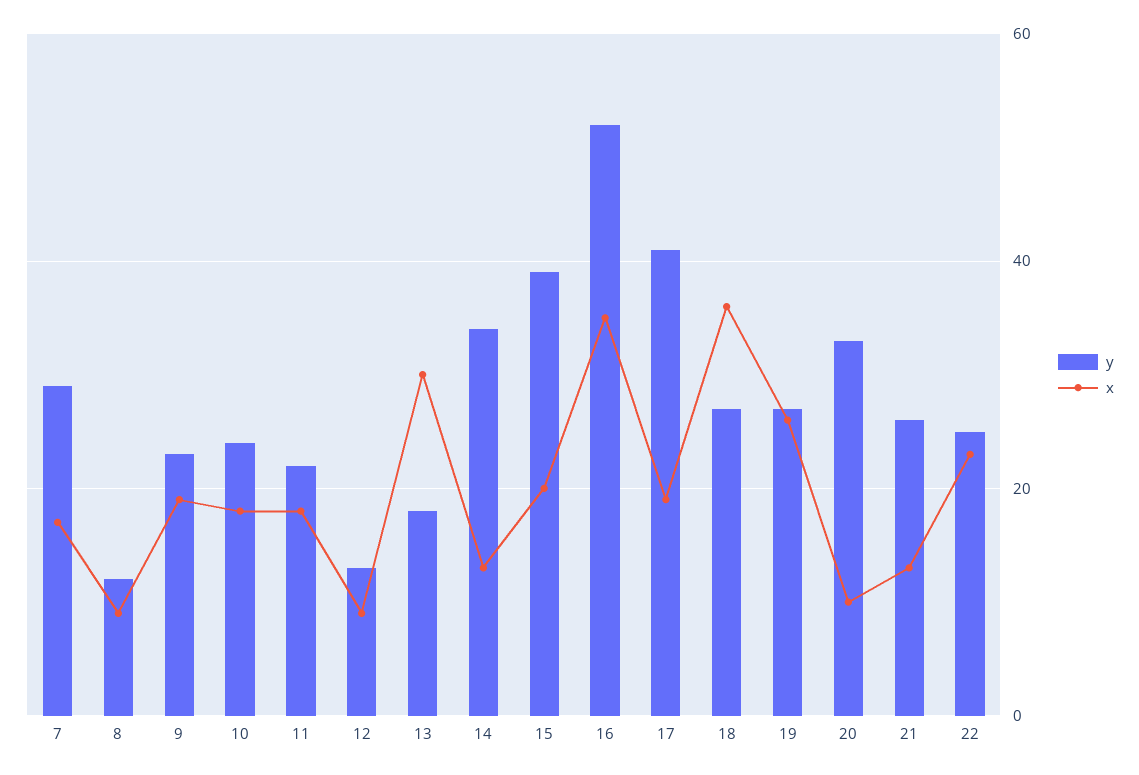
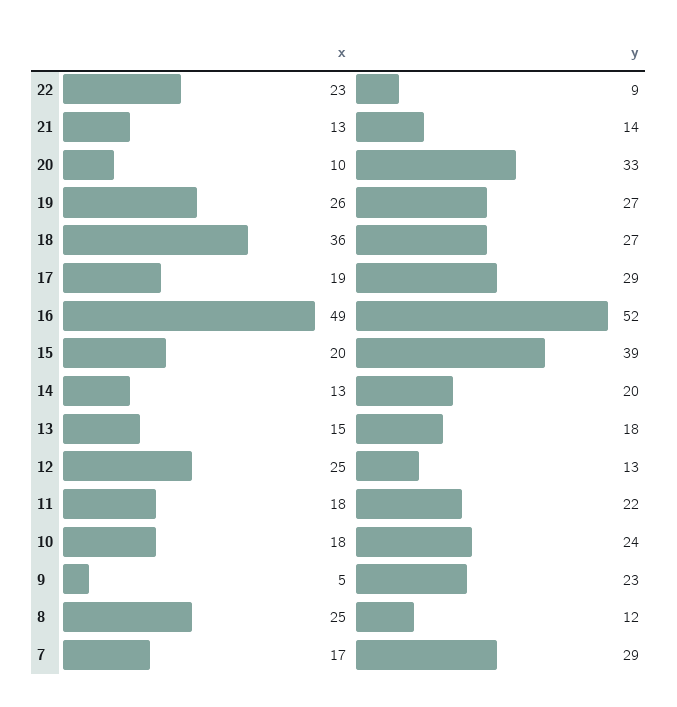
  {
    "y": {
      "7": 29,
      "8": 12,
      "9": 23,
      "10": 24,
      "11": 22,
      "12": 13,
      "13": 18,
-     "14": 35,
+     "14": 20,
      "15": 39,
      "16": 52,
-     "17": 40,
+     "17": 29,
      "18": 27,
      "19": 27,
      "20": 33,
-     "21": 25,
+     "21": 14,
-     "22": 25
+     "22": 9
    },
    "x": {
      "7": 17,
-     "8": 10,
+     "8": 25,
-     "9": 20,
+     "9": 5,
      "10": 18,
      "11": 18,
-     "12": 10,
+     "12": 25,
-     "13": 30,
+     "13": 15,
      "14": 13,
      "15": 20,
-     "16": 35,
+     "16": 49,
      "17": 19,
      "18": 36,
      "19": 26,
      "20": 10,
      "21": 13,
      "22": 23
    }
  }

